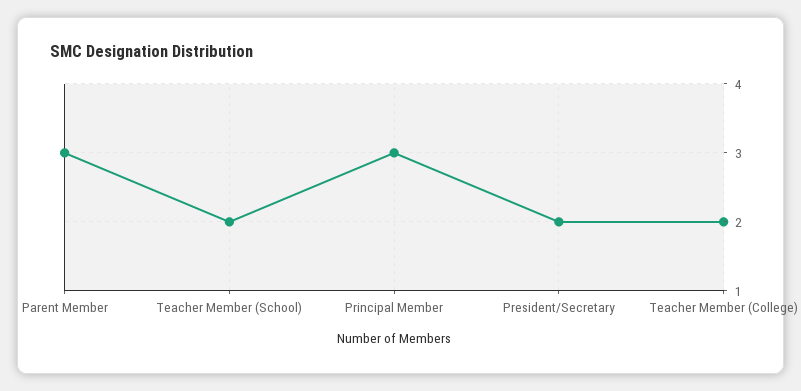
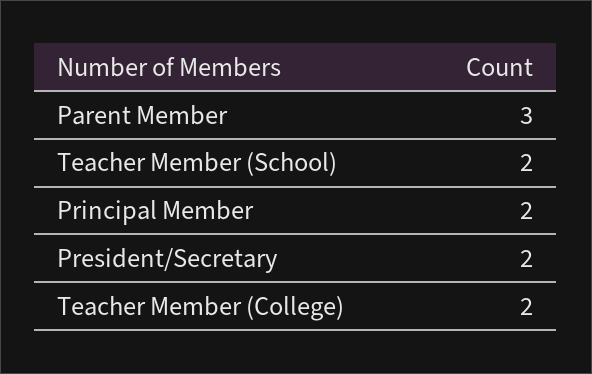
  {
    "Parent Member": 3,
    "Teacher Member (School)": 2,
-   "Principal Member": 3,
+   "Principal Member": 2,
    "President/Secretary": 2,
    "Teacher Member (College)": 2
  }

